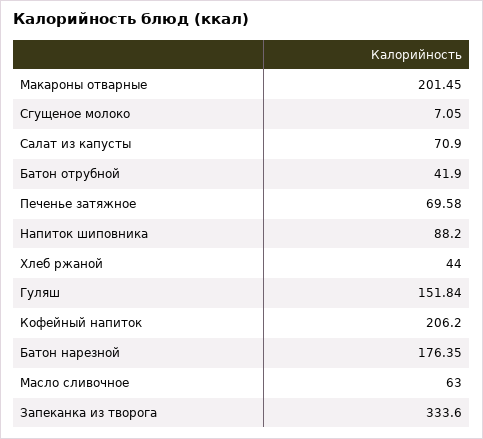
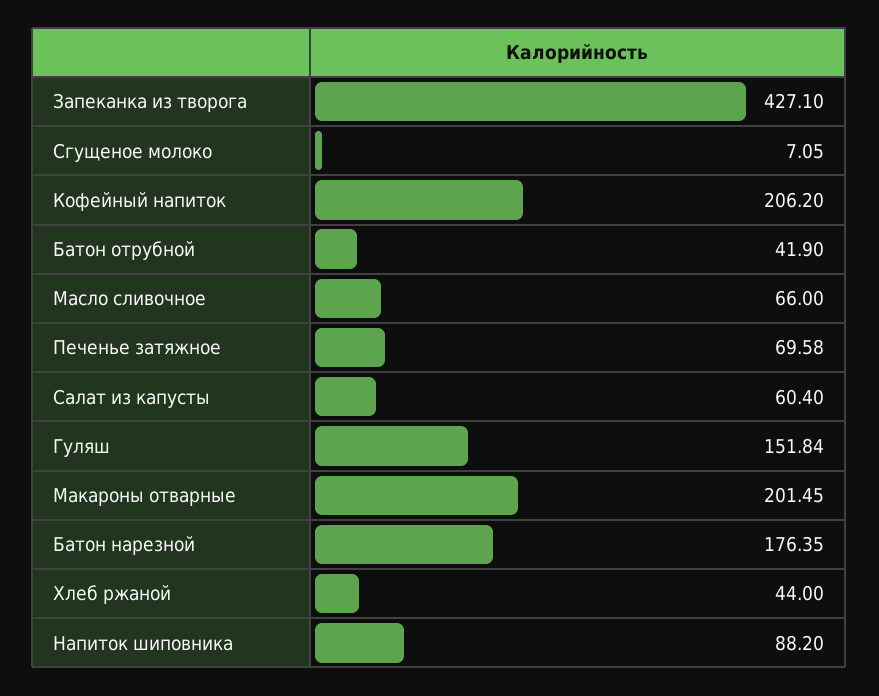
  {
    "Макароны отварные": 201.45,
    "Сгущеное молоко": 7.05,
-   "Салат из капусты": 70.9,
+   "Салат из капусты": 60.4,
    "Батон отрубной": 41.9,
    "Печенье затяжное": 69.58,
    "Напиток шиповника": 88.2,
    "Хлеб ржаной": 44,
    "Гуляш": 151.84,
    "Кофейный напиток": 206.2,
    "Батон нарезной": 176.35,
-   "Масло сливочное": 63,
+   "Масло сливочное": 66,
-   "Запеканка из творога": 333.6
+   "Запеканка из творога": 427.1
  }

